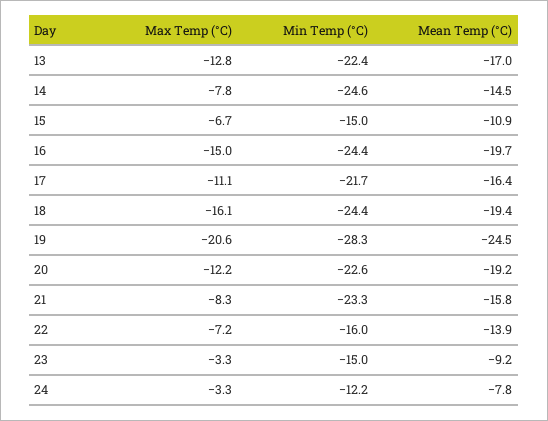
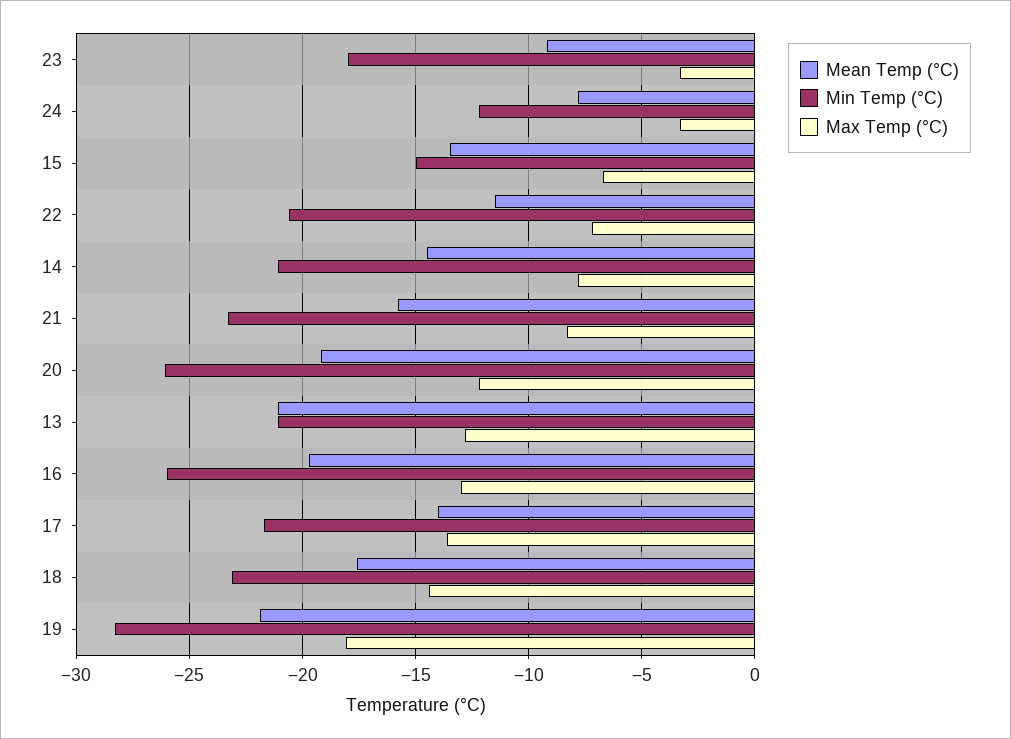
  {
    "Max Temp (°C)": {
      "13": -12.8,
      "14": -7.8,
      "15": -6.7,
-     "16": -15,
+     "16": -13,
-     "17": -11.1,
+     "17": -13.5,
-     "18": -16.1,
+     "18": -14.5,
-     "19": -20.6,
+     "19": -18,
      "20": -12.2,
      "21": -8.3,
      "22": -7.2,
      "23": -3.3,
      "24": -3.3
    },
    "Min Temp (°C)": {
-     "13": -22.4,
+     "13": -21,
-     "14": -24.6,
+     "14": -21,
      "15": -15,
-     "16": -24.4,
+     "16": -26,
      "17": -21.7,
-     "18": -24.4,
+     "18": -23,
      "19": -28.3,
-     "20": -22.6,
+     "20": -26,
      "21": -23.3,
-     "22": -16,
+     "22": -20.5,
-     "23": -15,
+     "23": -18,
      "24": -12.2
    },
    "Mean Temp (°C)": {
-     "13": -17,
+     "13": -21,
      "14": -14.5,
-     "15": -10.9,
+     "15": -13.5,
      "16": -19.7,
-     "17": -16.4,
+     "17": -14,
-     "18": -19.4,
+     "18": -17.5,
-     "19": -24.5,
+     "19": -22,
      "20": -19.2,
      "21": -15.8,
-     "22": -13.9,
+     "22": -11.5,
      "23": -9.2,
      "24": -7.8
    }
  }

